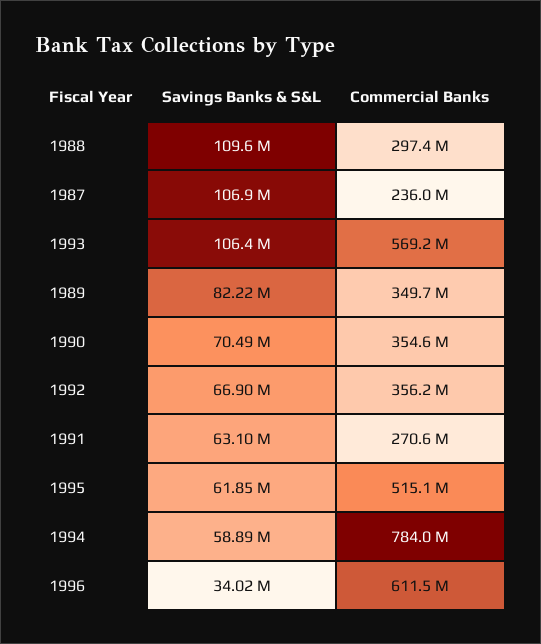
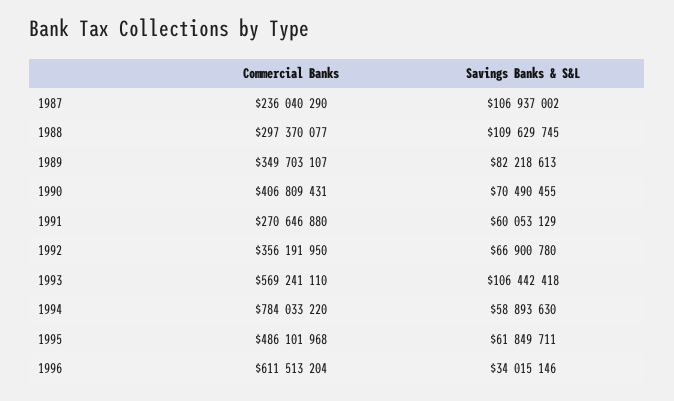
  {
    "Savings Banks & S&L": {
      "1988": 109629745,
      "1987": 106937002,
      "1993": 106442418,
      "1989": 82218613,
      "1990": 70490455,
      "1992": 66900780,
-     "1991": 63100000,
+     "1991": 60053129,
      "1995": 61849711,
      "1994": 58893630,
      "1996": 34015146
    },
    "Commercial Banks": {
      "1988": 297370077,
      "1987": 236040290,
      "1993": 569241110,
      "1989": 349703107,
-     "1990": 354600000,
+     "1990": 406809431,
      "1992": 356191950,
      "1991": 270646880,
-     "1995": 515100000,
+     "1995": 486101968,
      "1994": 784033220,
      "1996": 611513204
    }
  }

